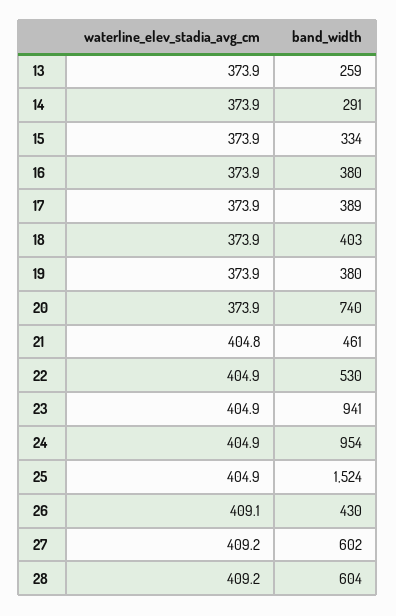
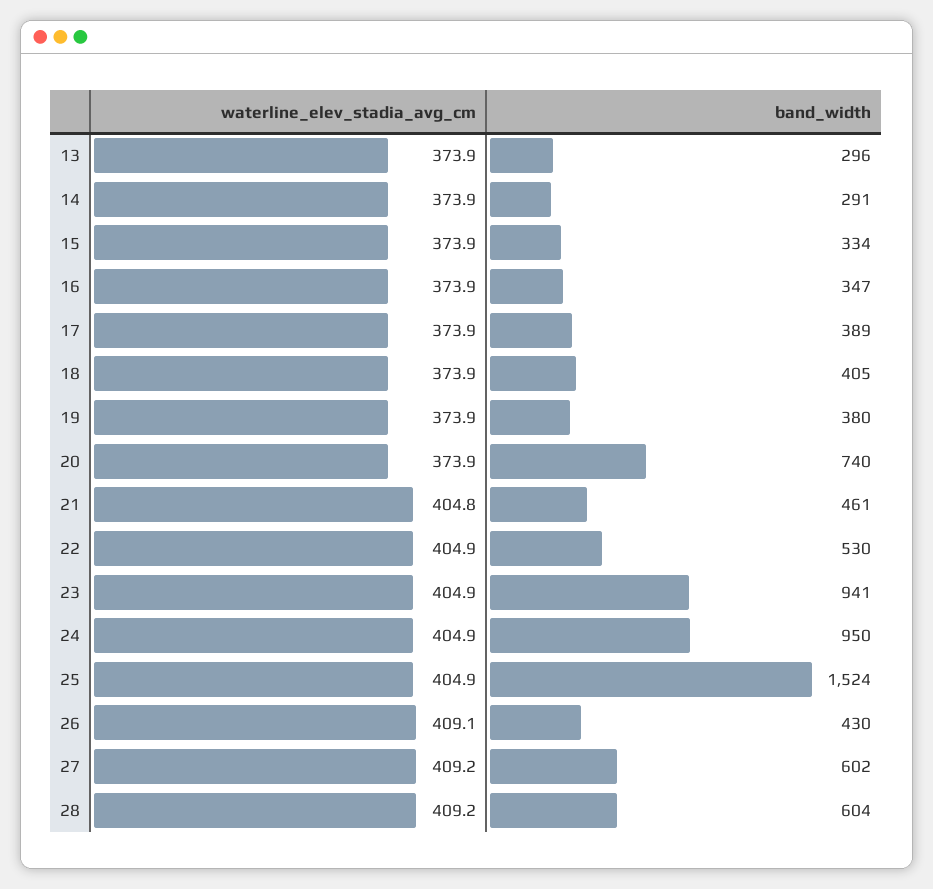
  {
    "waterline_elev_stadia_avg_cm": {
      "13": 373.9,
      "14": 373.9,
      "15": 373.9,
      "16": 373.9,
      "17": 373.9,
      "18": 373.9,
      "19": 373.9,
      "20": 373.9,
      "21": 404.8,
      "22": 404.9,
      "23": 404.9,
      "24": 404.9,
      "25": 404.9,
      "26": 409.1,
      "27": 409.2,
      "28": 409.2
    },
    "band_width": {
-     "13": 259,
+     "13": 296,
      "14": 291,
      "15": 334,
-     "16": 380,
+     "16": 347,
      "17": 389,
-     "18": 403,
+     "18": 405,
      "19": 380,
      "20": 740,
      "21": 461,
      "22": 530,
      "23": 941,
-     "24": 954,
+     "24": 950,
      "25": 1524,
      "26": 430,
      "27": 602,
      "28": 604
    }
  }

